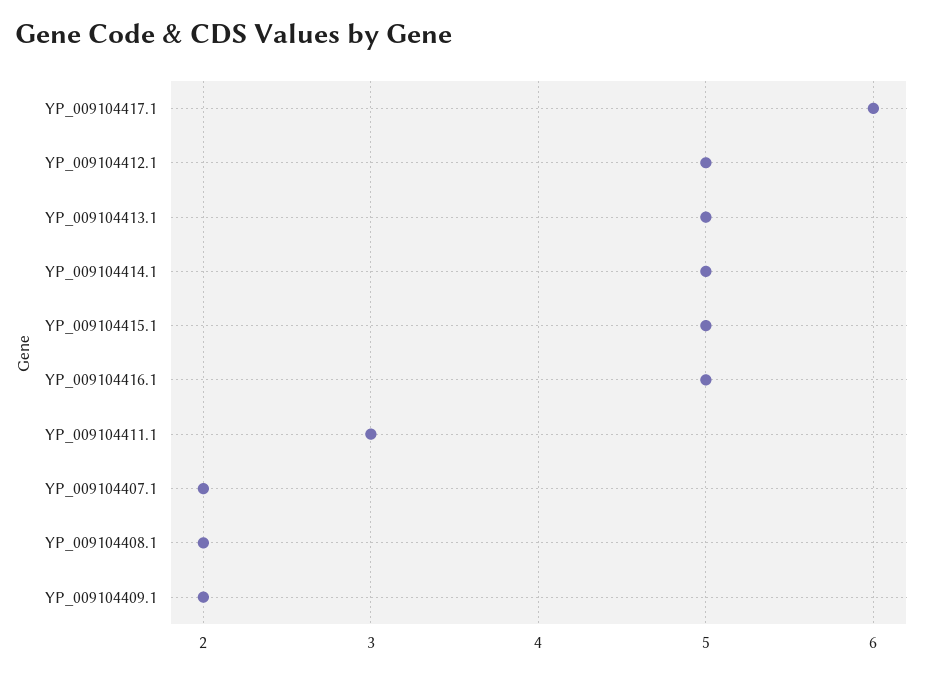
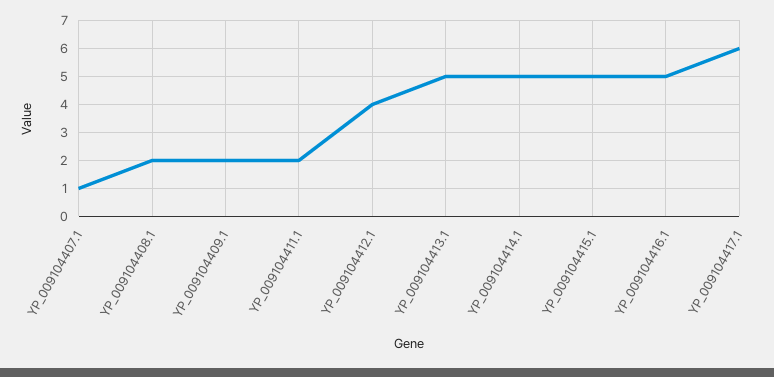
  {
    "YP_009104417.1": 6,
-   "YP_009104412.1": 5,
+   "YP_009104412.1": 4,
    "YP_009104413.1": 5,
    "YP_009104414.1": 5,
    "YP_009104415.1": 5,
    "YP_009104416.1": 5,
-   "YP_009104411.1": 3,
+   "YP_009104411.1": 2,
-   "YP_009104407.1": 2,
+   "YP_009104407.1": 1,
    "YP_009104408.1": 2,
    "YP_009104409.1": 2
  }

